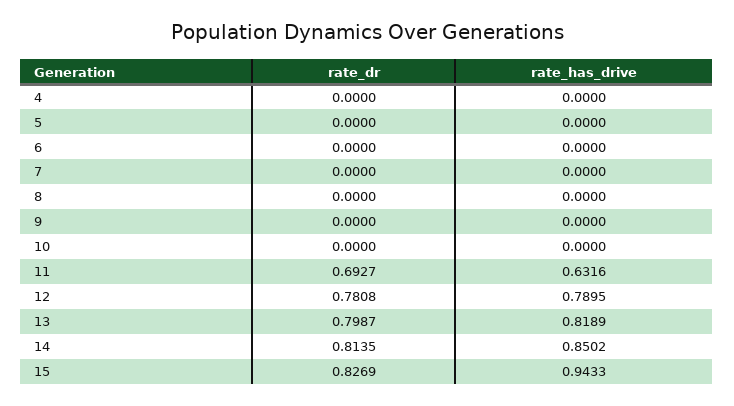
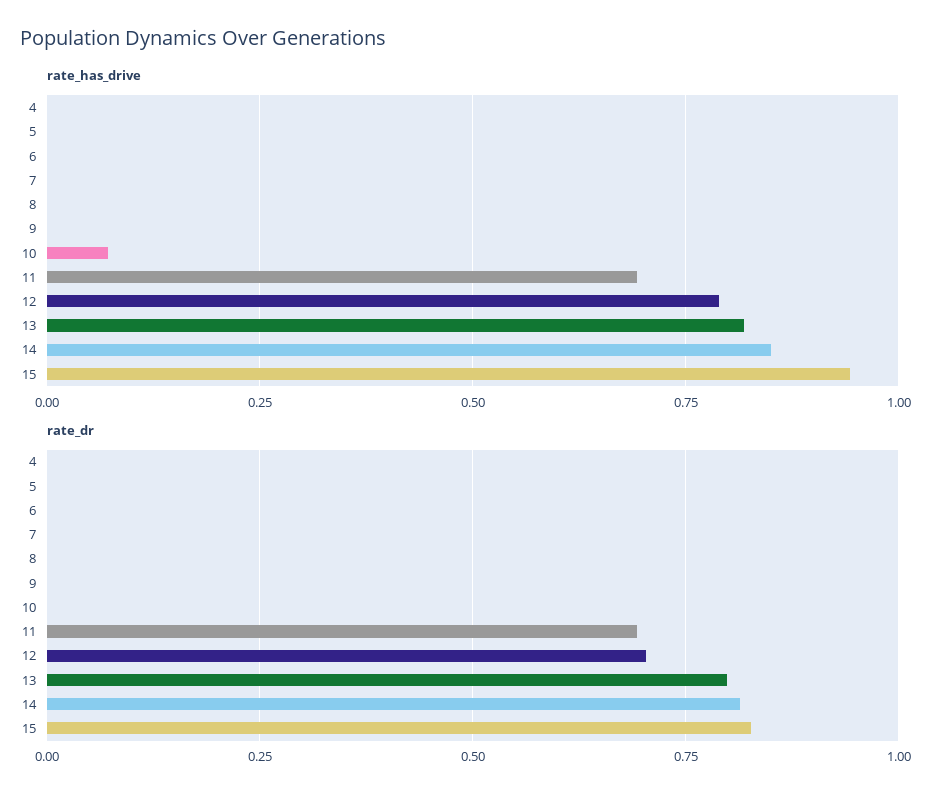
  {
    "rate_dr": {
      "4": 0,
      "5": 0,
      "6": 0,
      "7": 0,
      "8": 0,
      "9": 0,
      "10": 0,
      "11": 0.6927,
-     "12": 0.7808,
+     "12": 0.7,
      "13": 0.7987,
      "14": 0.8135,
      "15": 0.8269
    },
    "rate_has_drive": {
      "4": 0,
      "5": 0,
      "6": 0,
      "7": 0,
      "8": 0,
      "9": 0,
-     "10": 0,
+     "10": 0.075,
-     "11": 0.6316,
+     "11": 0.7,
      "12": 0.7895,
      "13": 0.8189,
      "14": 0.8502,
      "15": 0.9433
    }
  }

